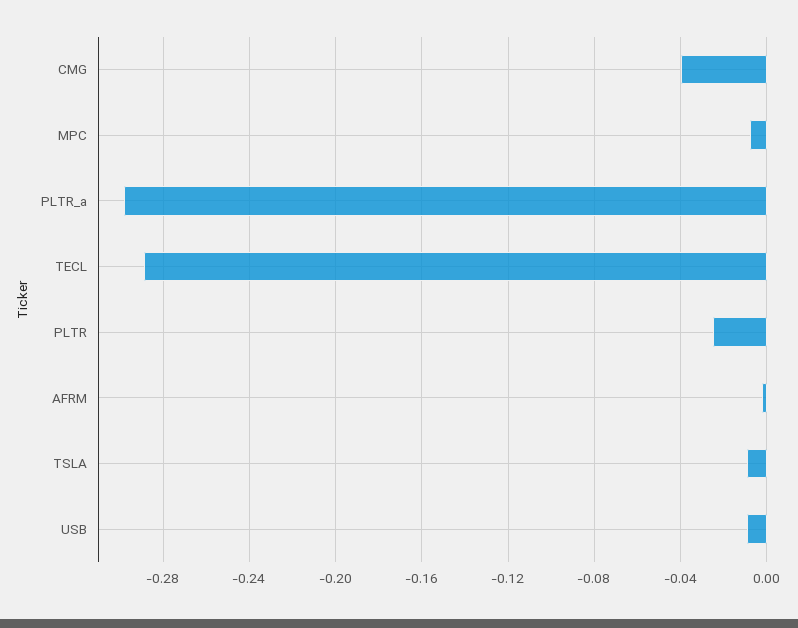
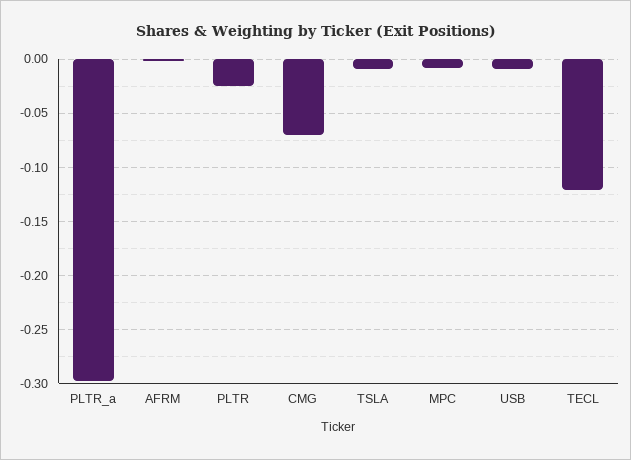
  {
-   "CMG": -0.04,
+   "CMG": -0.07,
    "MPC": -0.01,
    "PLTR_a": -0.3,
-   "TECL": -0.29,
+   "TECL": -0.12,
    "PLTR": -0.025,
    "AFRM": 0,
    "TSLA": -0.01,
    "USB": -0.01
  }

